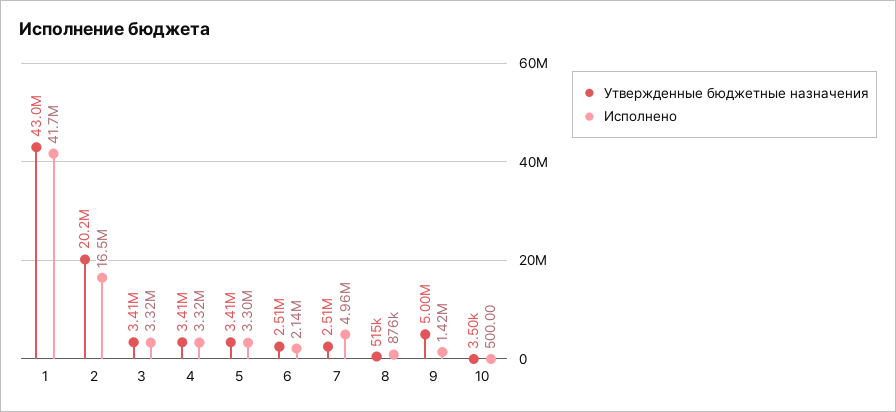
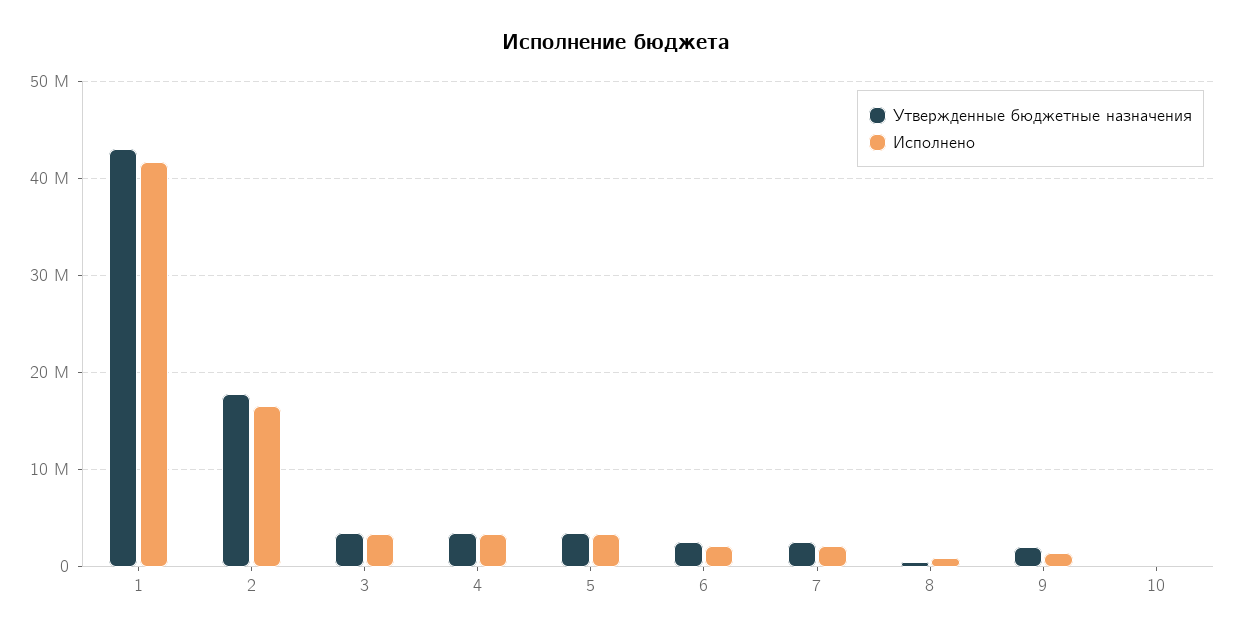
  {
    "Утвержденные бюджетные назначения": {
      "1": 43000000,
-     "2": 20200000,
+     "2": 18000000,
      "3": 3410000,
      "4": 3410000,
      "5": 3410000,
      "6": 2510000,
      "7": 2510000,
      "8": 515000,
-     "9": 5000000,
+     "9": 2000000,
      "10": 3500
    },
    "Исполнено": {
      "1": 41700000,
      "2": 16500000,
      "3": 3320000,
      "4": 3320000,
      "5": 3300000,
      "6": 2140000,
-     "7": 4960000,
+     "7": 2000000,
      "8": 876000,
      "9": 1420000,
      "10": 500
    }
  }

